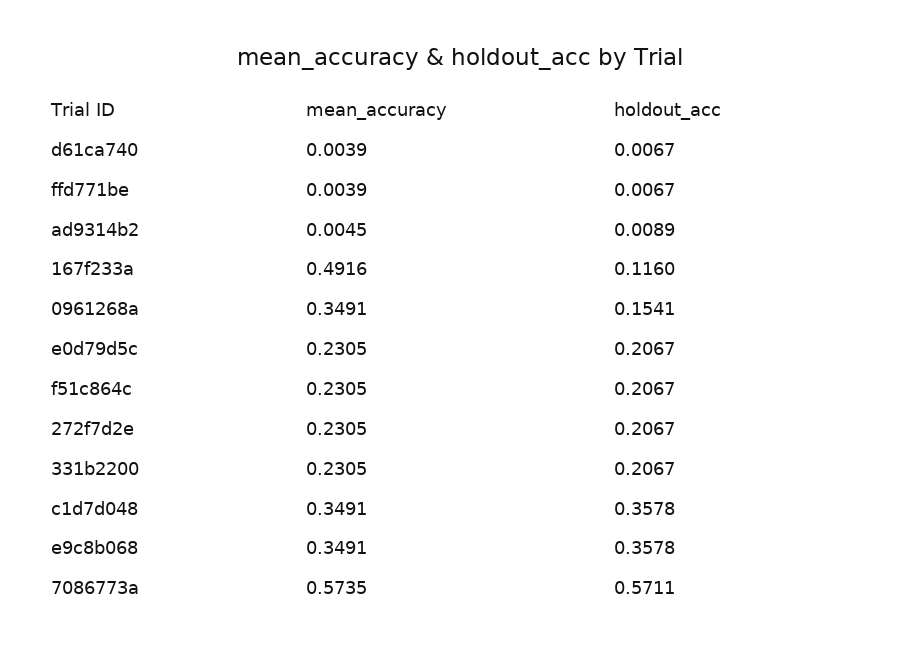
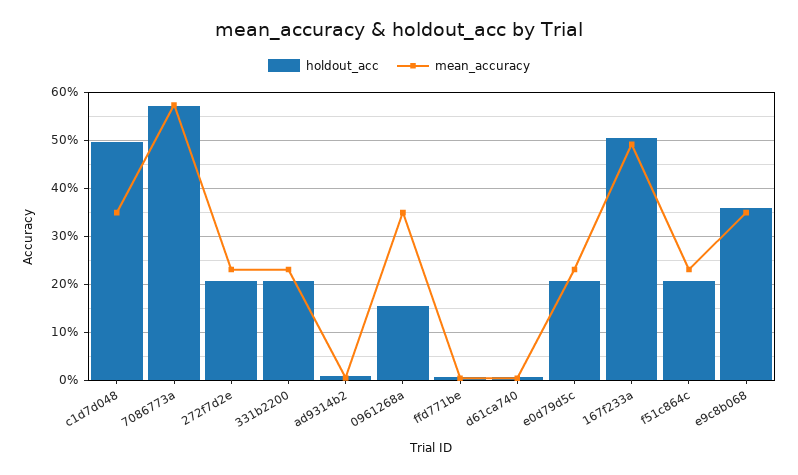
  {
    "mean_accuracy": {
      "d61ca740": 0.0039,
      "ffd771be": 0.0039,
      "ad9314b2": 0.0045,
      "167f233a": 0.4916,
      "0961268a": 0.3491,
      "e0d79d5c": 0.2305,
      "f51c864c": 0.2305,
      "272f7d2e": 0.2305,
      "331b2200": 0.2305,
      "c1d7d048": 0.3491,
      "e9c8b068": 0.3491,
      "7086773a": 0.5735
    },
    "holdout_acc": {
      "d61ca740": 0.0067,
      "ffd771be": 0.0067,
      "ad9314b2": 0.0089,
-     "167f233a": 0.116,
+     "167f233a": 0.5,
      "0961268a": 0.1541,
      "e0d79d5c": 0.2067,
      "f51c864c": 0.2067,
      "272f7d2e": 0.2067,
      "331b2200": 0.2067,
-     "c1d7d048": 0.3578,
+     "c1d7d048": 0.5,
      "e9c8b068": 0.3578,
      "7086773a": 0.5711
    }
  }

